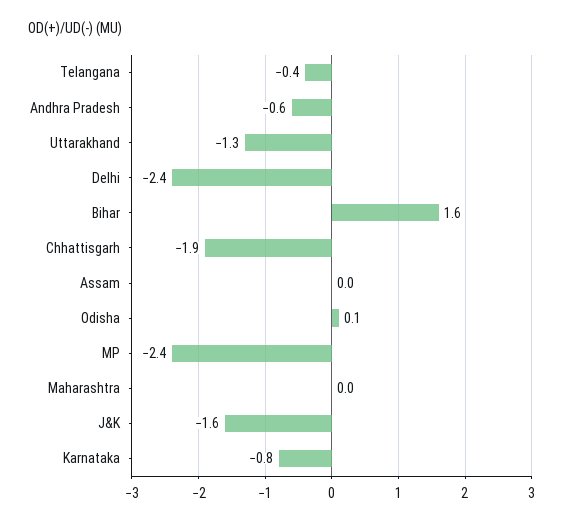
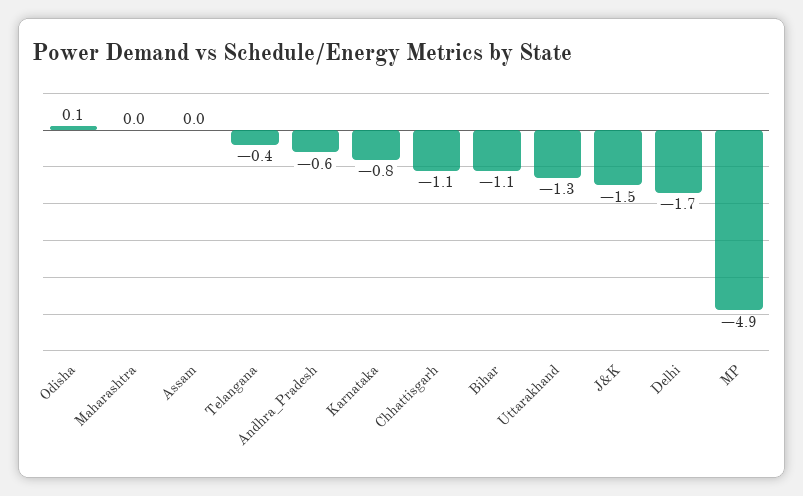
  {
    "Telangana": -0.4,
    "Andhra Pradesh": -0.6,
    "Uttarakhand": -1.3,
-   "Delhi": -2.4,
+   "Delhi": -1.7,
-   "Bihar": 1.6,
+   "Bihar": -1.1,
-   "Chhattisgarh": -1.9,
+   "Chhattisgarh": -1.1,
    "Assam": 0,
    "Odisha": 0.1,
-   "MP": -2.4,
+   "MP": -4.9,
    "Maharashtra": 0,
-   "J&K": -1.6,
+   "J&K": -1.5,
    "Karnataka": -0.8
  }

